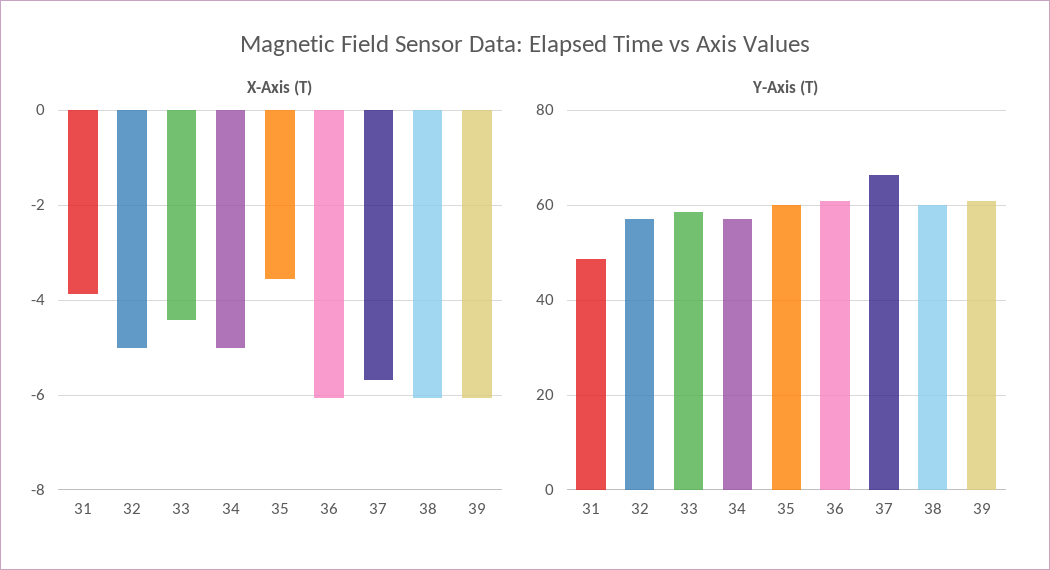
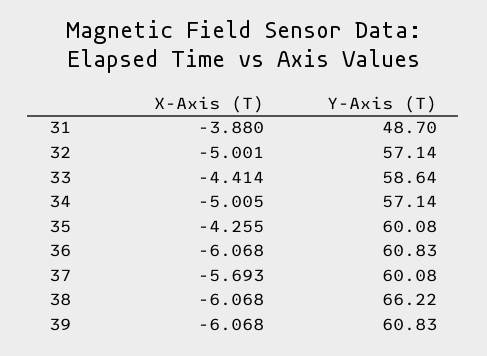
  {
    "X-Axis (T)": {
      "31": -3.88,
      "32": -5.001,
      "33": -4.414,
      "34": -5.005,
-     "35": -3.6,
+     "35": -4.255,
      "36": -6.068,
      "37": -5.693,
      "38": -6.068,
      "39": -6.068
    },
    "Y-Axis (T)": {
      "31": 48.7,
      "32": 57.14,
      "33": 58.64,
      "34": 57.14,
      "35": 60.08,
      "36": 60.83,
-     "37": 66,
+     "37": 60.08,
-     "38": 60,
+     "38": 66.22,
      "39": 60.83
    }
  }

